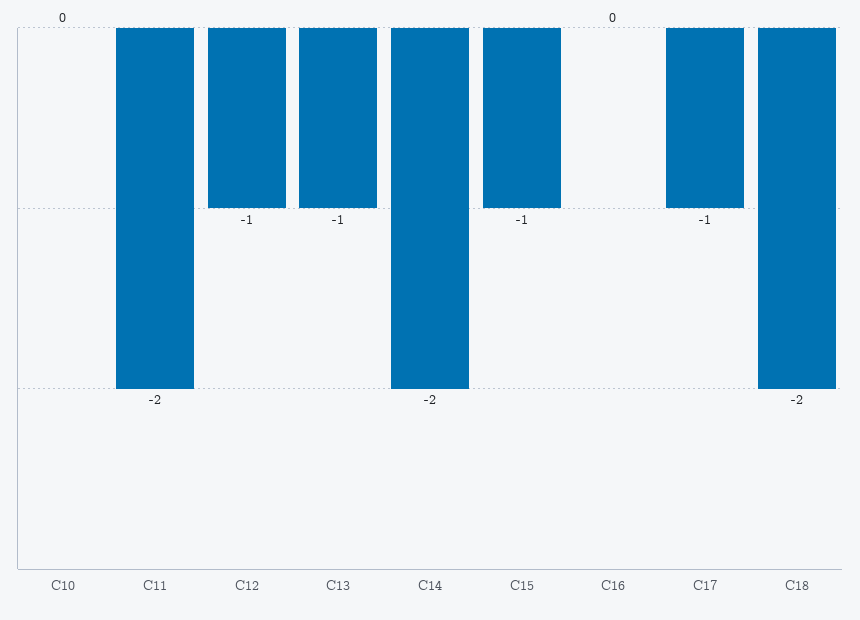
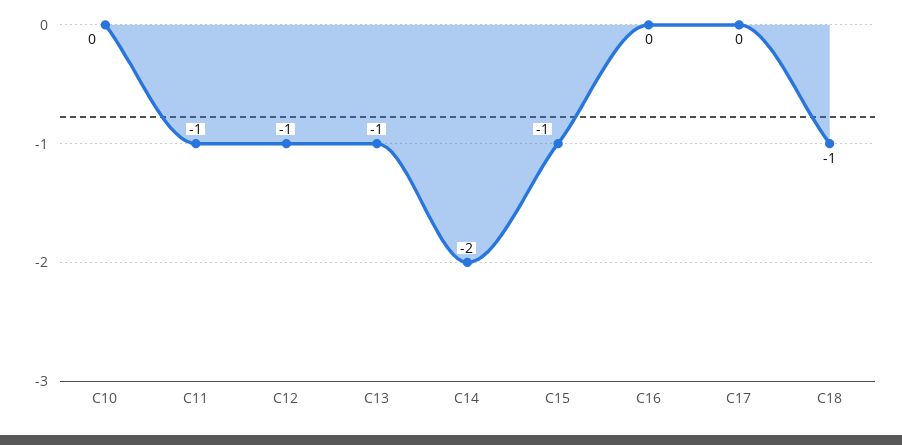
  {
    "C10": 0,
-   "C11": -2,
+   "C11": -1,
    "C12": -1,
    "C13": -1,
    "C14": -2,
    "C15": -1,
    "C16": 0,
-   "C17": -1,
+   "C17": 0,
-   "C18": -2
+   "C18": -1
  }

